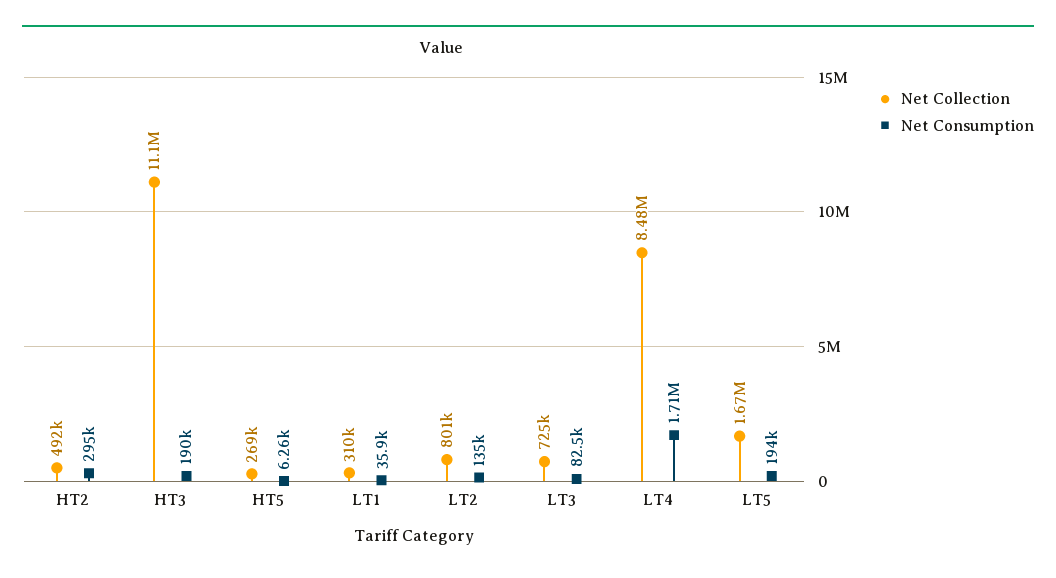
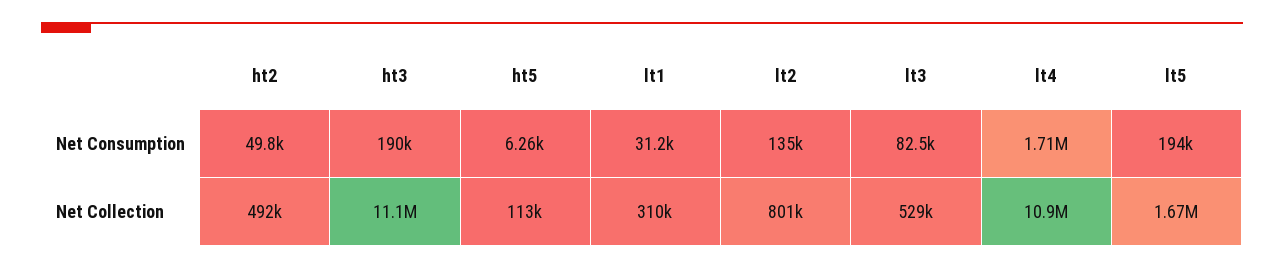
  {
    "Net Collection": {
      "HT2": 492000,
      "HT3": 11100000,
-     "HT5": 269000,
+     "HT5": 113000,
      "LT1": 310000,
      "LT2": 801000,
-     "LT3": 725000,
+     "LT3": 529000,
-     "LT4": 8480000,
+     "LT4": 10900000,
      "LT5": 1670000
    },
    "Net Consumption": {
-     "HT2": 295000,
+     "HT2": 49800,
      "HT3": 190000,
      "HT5": 6260,
-     "LT1": 35900,
+     "LT1": 31200,
      "LT2": 135000,
      "LT3": 82500,
      "LT4": 1710000,
      "LT5": 194000
    }
  }

